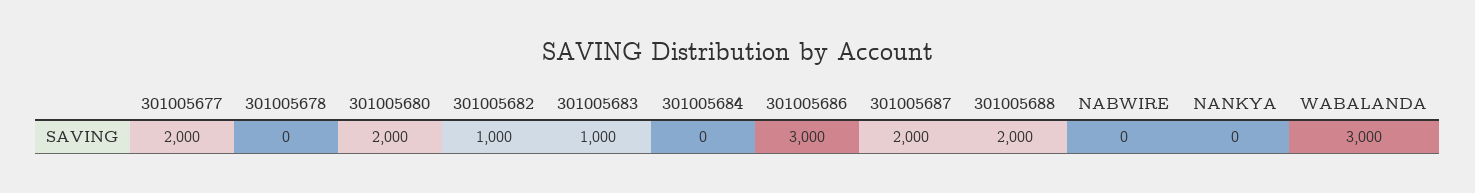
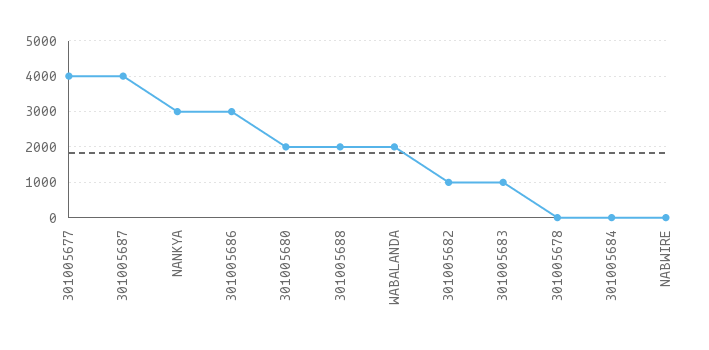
  {
-   "301005677": 2000,
+   "301005677": 4000,
    "301005678": 0,
    "301005680": 2000,
    "301005682": 1000,
    "301005683": 1000,
    "301005684": 0,
    "301005686": 3000,
-   "301005687": 2000,
+   "301005687": 4000,
    "301005688": 2000,
    "NABWIRE": 0,
-   "NANKYA": 0,
+   "NANKYA": 3000,
-   "WABALANDA": 3000
+   "WABALANDA": 2000
  }

